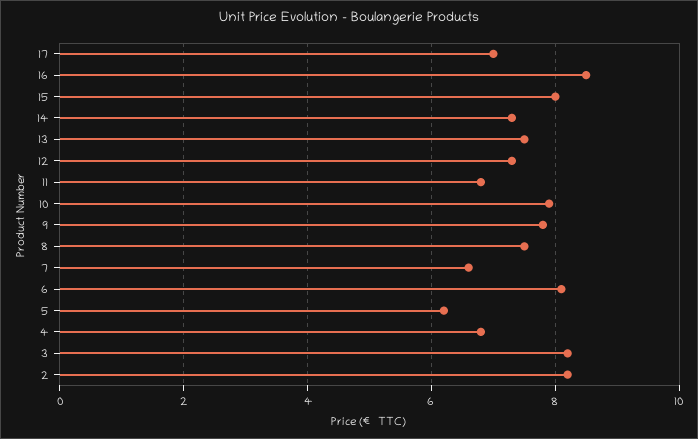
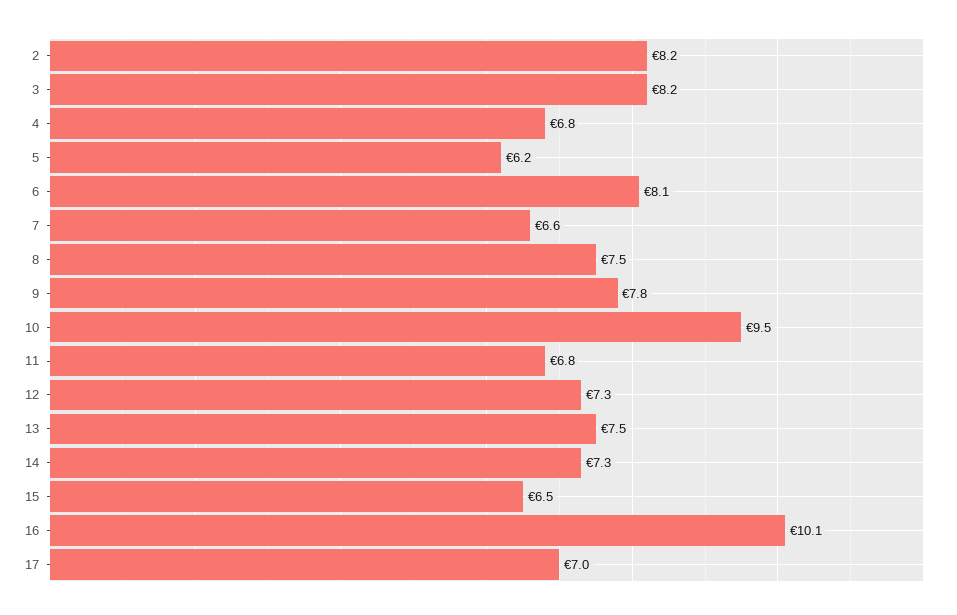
  {
    "17": 7,
-   "16": 8.5,
+   "16": 10.1,
-   "15": 8,
+   "15": 6.5,
    "14": 7.3,
    "13": 7.5,
    "12": 7.3,
    "11": 6.8,
-   "10": 8,
+   "10": 9.5,
    "9": 7.8,
    "8": 7.5,
    "7": 6.6,
    "6": 8.1,
    "5": 6.2,
    "4": 6.8,
    "3": 8.2,
    "2": 8.2
  }

